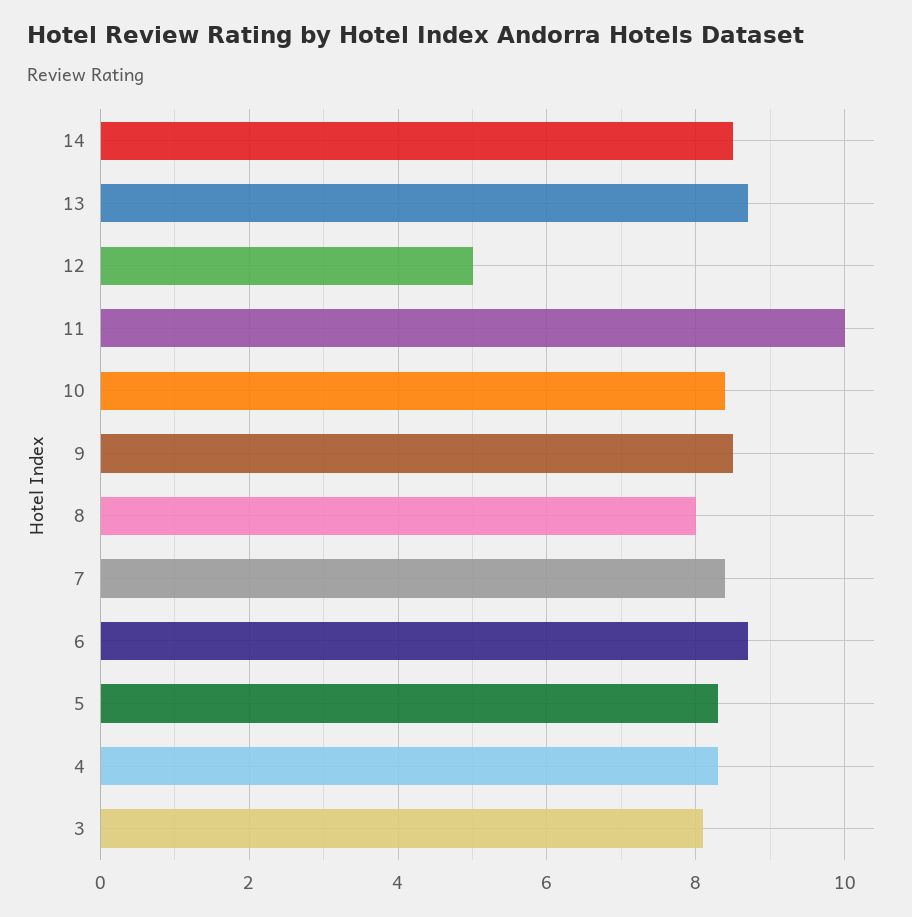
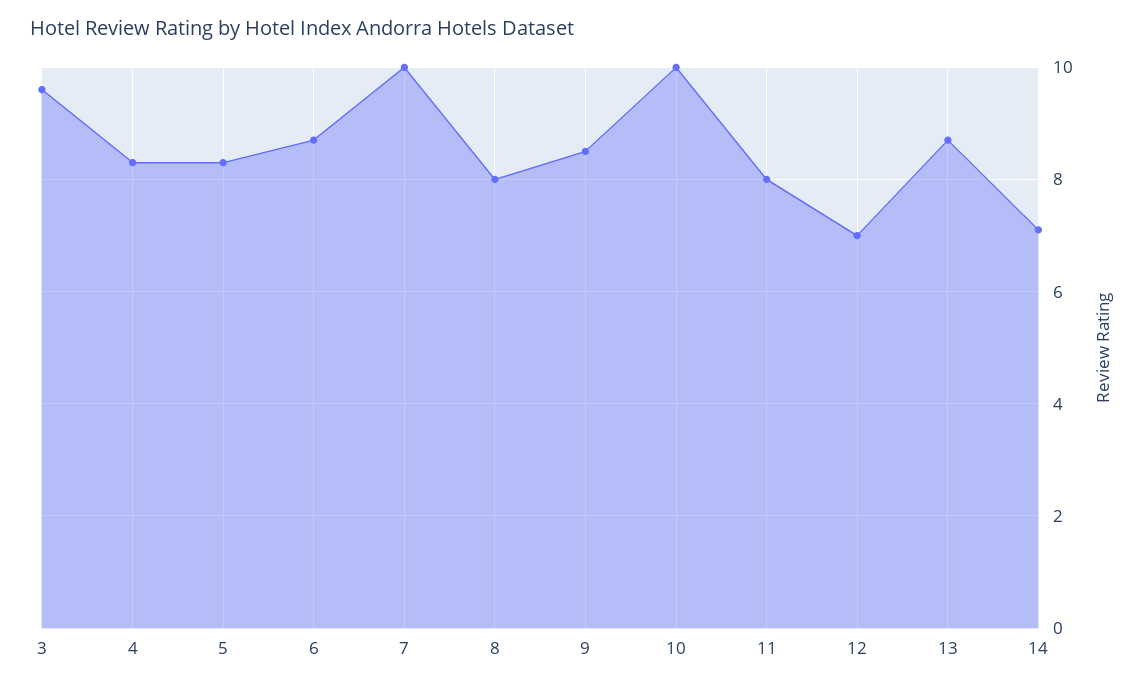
  {
-   "14": 8.5,
+   "14": 7,
    "13": 8.5,
-   "12": 5,
+   "12": 7,
-   "11": 10,
+   "11": 8,
-   "10": 8.5,
+   "10": 10,
    "9": 8.5,
    "8": 8,
-   "7": 8.5,
+   "7": 10,
    "6": 8.5,
    "5": 8.5,
    "4": 8.5,
-   "3": 8
+   "3": 9.5
  }

